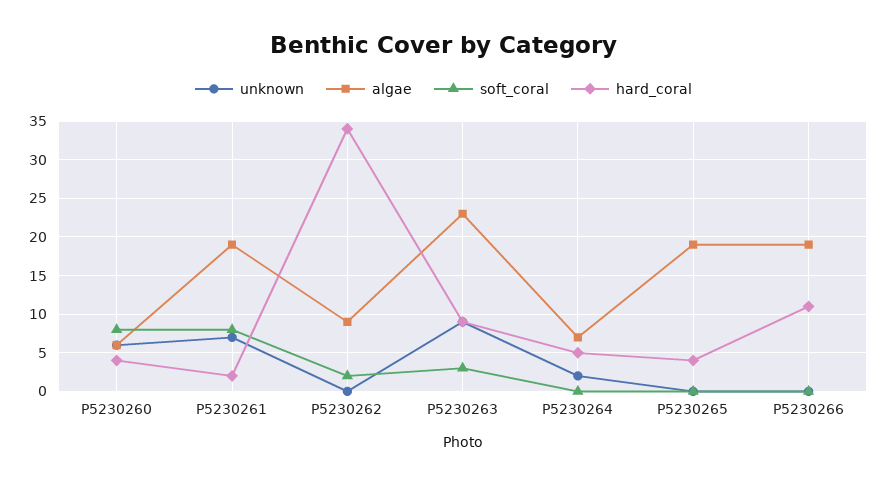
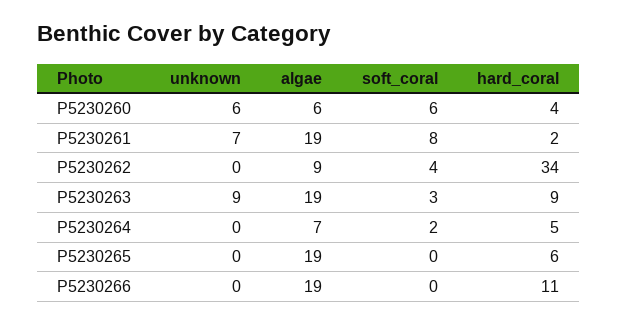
  {
    "unknown": {
      "P5230260": 6,
      "P5230261": 7,
      "P5230262": 0,
      "P5230263": 9,
-     "P5230264": 2,
+     "P5230264": 0,
      "P5230265": 0,
      "P5230266": 0
    },
    "algae": {
      "P5230260": 6,
      "P5230261": 19,
      "P5230262": 9,
-     "P5230263": 23,
+     "P5230263": 19,
      "P5230264": 7,
      "P5230265": 19,
      "P5230266": 19
    },
    "soft_coral": {
-     "P5230260": 8,
+     "P5230260": 6,
      "P5230261": 8,
-     "P5230262": 2,
+     "P5230262": 4,
      "P5230263": 3,
-     "P5230264": 0,
+     "P5230264": 2,
      "P5230265": 0,
      "P5230266": 0
    },
    "hard_coral": {
      "P5230260": 4,
      "P5230261": 2,
      "P5230262": 34,
      "P5230263": 9,
      "P5230264": 5,
-     "P5230265": 4,
+     "P5230265": 6,
      "P5230266": 11
    }
  }

